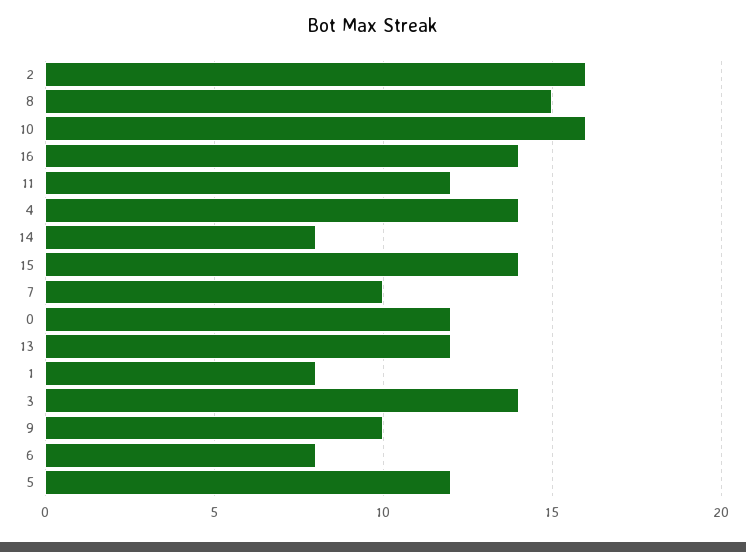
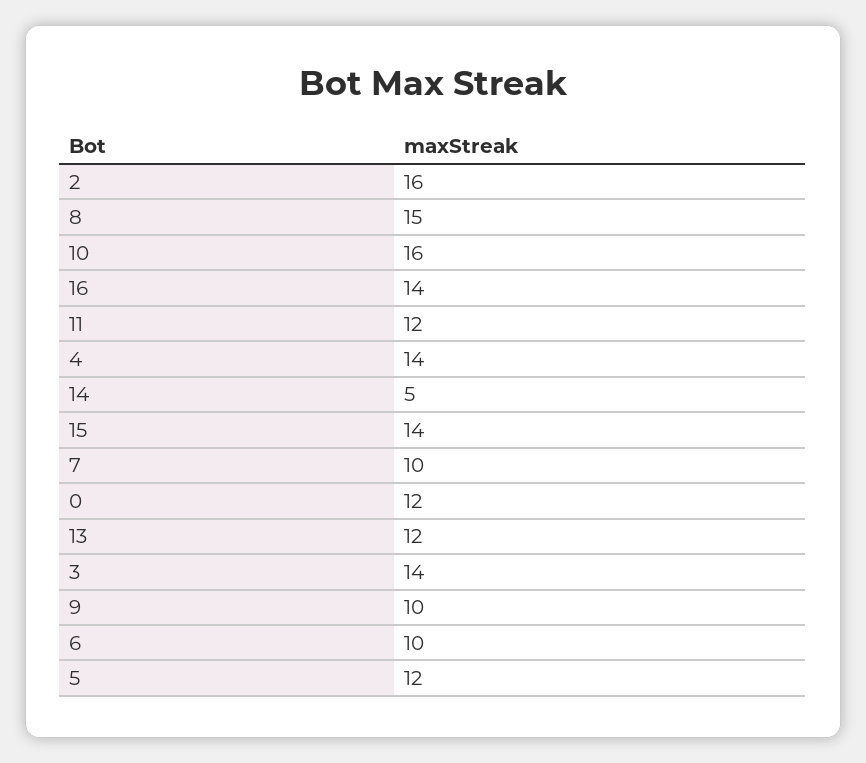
  {
    "2": 16,
    "8": 15,
    "10": 16,
    "16": 14,
    "11": 12,
    "4": 14,
-   "14": 8,
+   "14": 5,
    "15": 14,
    "7": 10,
    "0": 12,
    "13": 12,
-   "1": 8,
    "3": 14,
    "9": 10,
-   "6": 8,
+   "6": 10,
    "5": 12
  }

